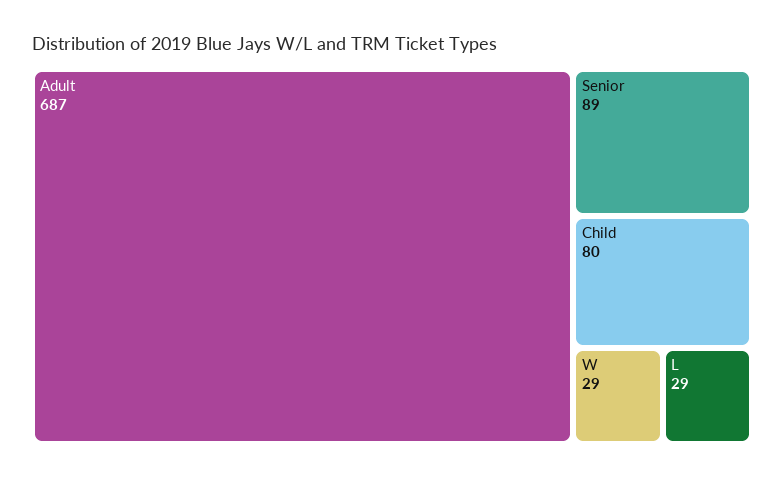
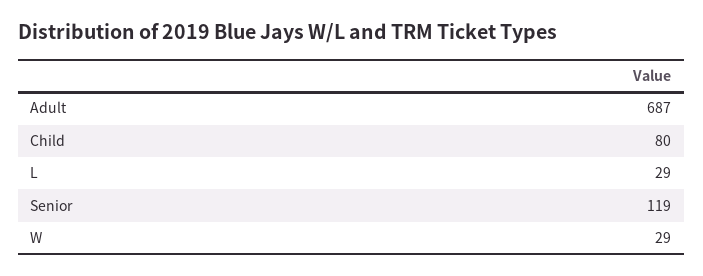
  {
    "Adult": 687,
-   "Senior": 89,
+   "Senior": 119,
    "Child": 80,
    "W": 29,
    "L": 29
  }

